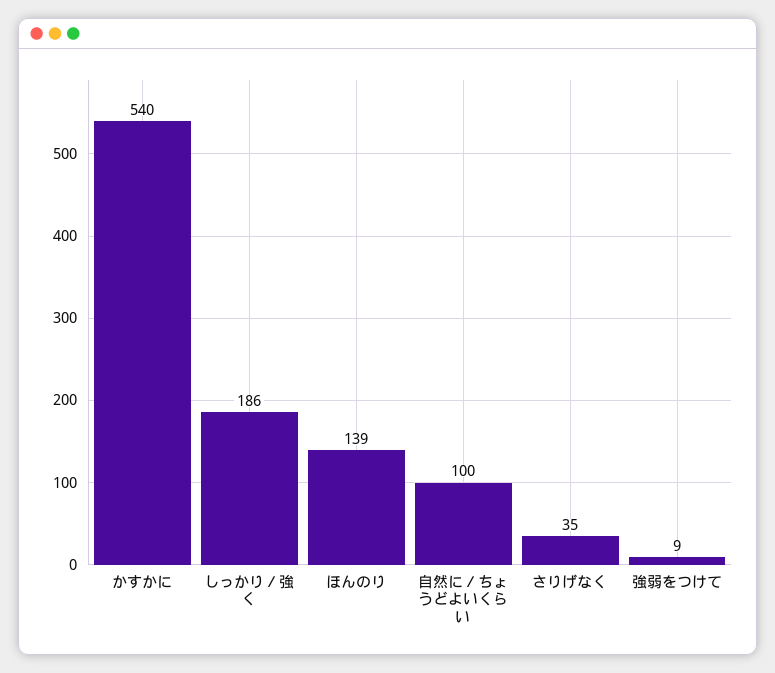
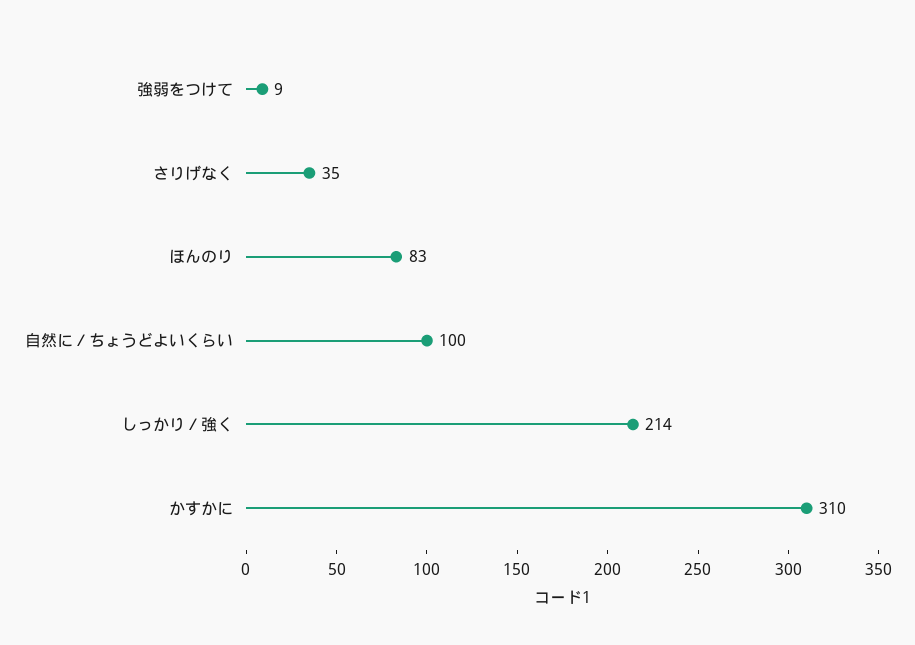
  {
-   "かすかに": 540,
+   "かすかに": 310,
-   "しっかり／強く": 186,
+   "しっかり／強く": 214,
-   "ほんのり": 139,
+   "ほんのり": 83,
    "自然に／ちょうどよいくらい": 100,
    "さりげなく": 35,
    "強弱をつけて": 9
  }

